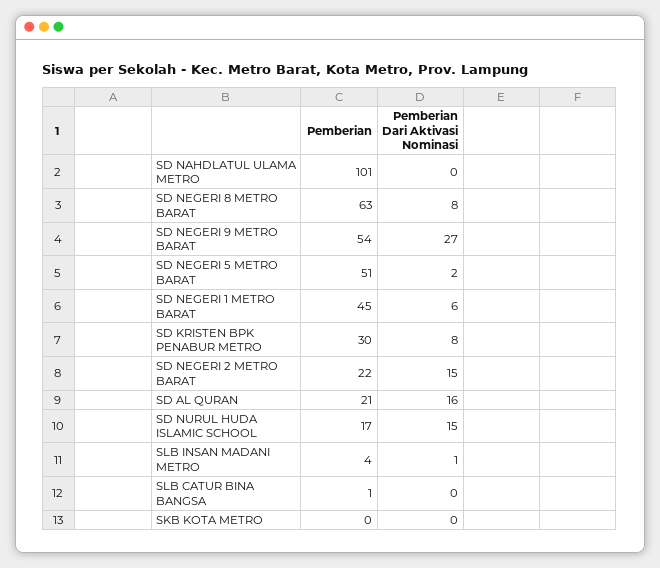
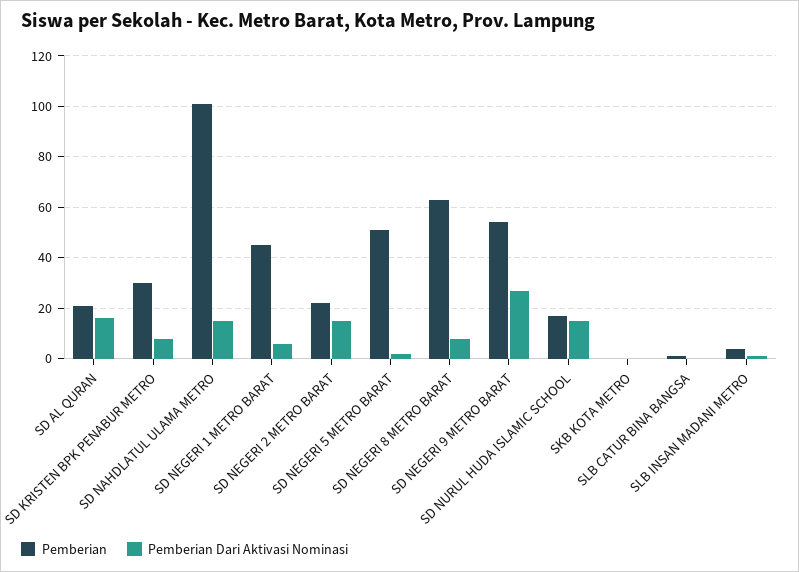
  {
    "Pemberian": {
      "SD NAHDLATUL ULAMA METRO": 101,
      "SD NEGERI 8 METRO BARAT": 63,
      "SD NEGERI 9 METRO BARAT": 54,
      "SD NEGERI 5 METRO BARAT": 51,
      "SD NEGERI 1 METRO BARAT": 45,
      "SD KRISTEN BPK PENABUR METRO": 30,
      "SD NEGERI 2 METRO BARAT": 22,
      "SD AL QURAN": 21,
      "SD NURUL HUDA ISLAMIC SCHOOL": 17,
      "SLB INSAN MADANI METRO": 4,
      "SLB CATUR BINA BANGSA": 1,
      "SKB KOTA METRO": 0
    },
    "Pemberian Dari Aktivasi Nominasi": {
-     "SD NAHDLATUL ULAMA METRO": 0,
+     "SD NAHDLATUL ULAMA METRO": 15,
      "SD NEGERI 8 METRO BARAT": 8,
      "SD NEGERI 9 METRO BARAT": 27,
      "SD NEGERI 5 METRO BARAT": 2,
      "SD NEGERI 1 METRO BARAT": 6,
      "SD KRISTEN BPK PENABUR METRO": 8,
      "SD NEGERI 2 METRO BARAT": 15,
      "SD AL QURAN": 16,
      "SD NURUL HUDA ISLAMIC SCHOOL": 15,
      "SLB INSAN MADANI METRO": 1,
      "SLB CATUR BINA BANGSA": 0,
      "SKB KOTA METRO": 0
    }
  }

